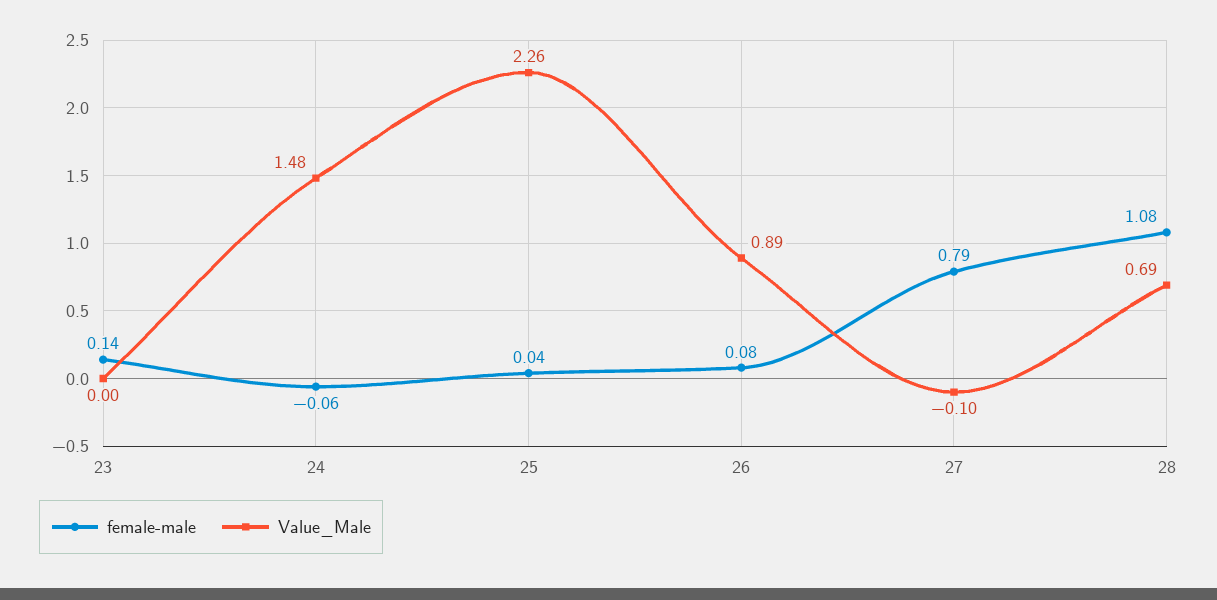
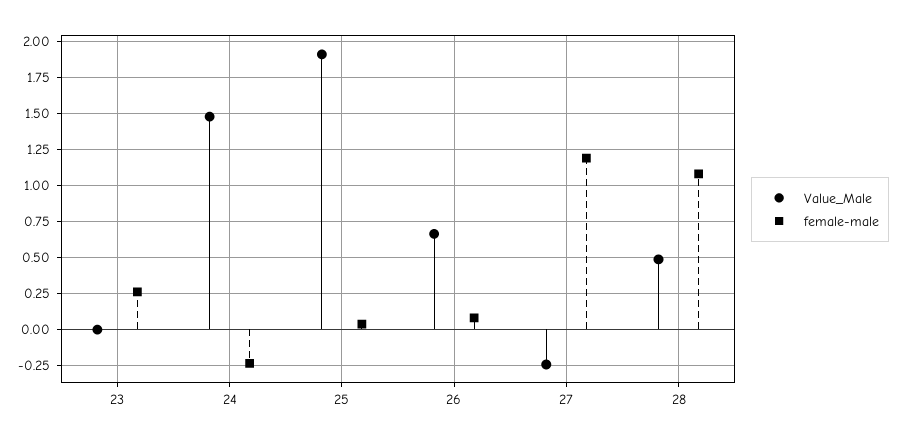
  {
    "female-male": {
-     "23": 0.14,
+     "23": 0.25,
-     "24": -0.06,
+     "24": -0.25,
      "25": 0.04,
      "26": 0.08,
-     "27": 0.79,
+     "27": 1.2,
      "28": 1.08
    },
    "Value_Male": {
      "23": 0,
      "24": 1.48,
-     "25": 2.26,
+     "25": 1.9,
-     "26": 0.89,
+     "26": 0.65,
-     "27": -0.1,
+     "27": -0.25,
-     "28": 0.69
+     "28": 0.5
    }
  }

